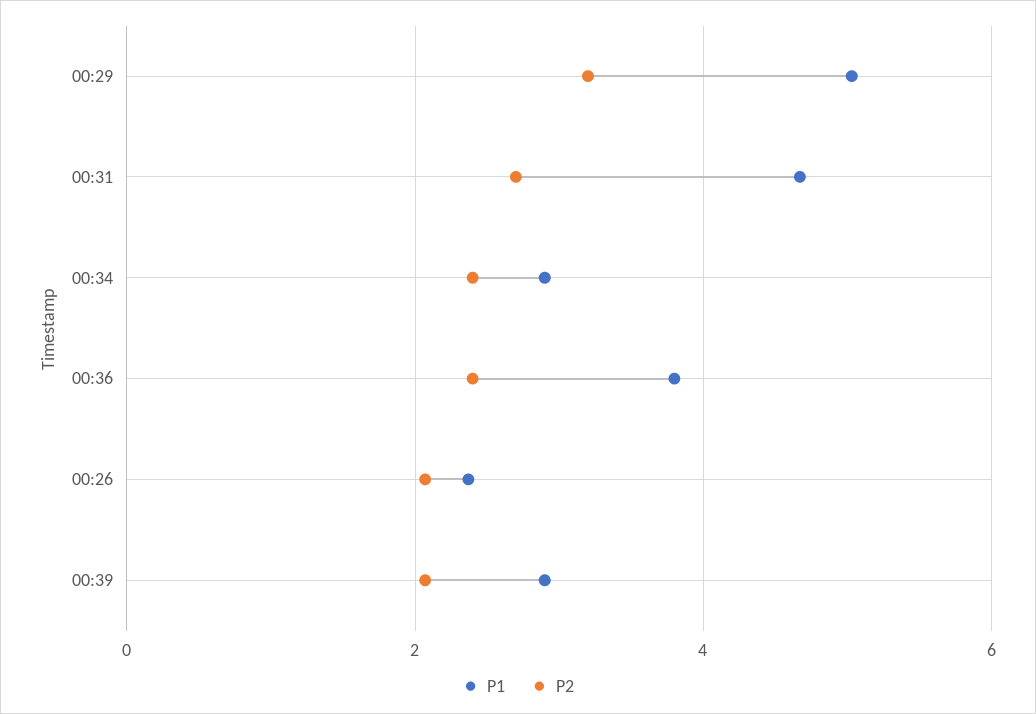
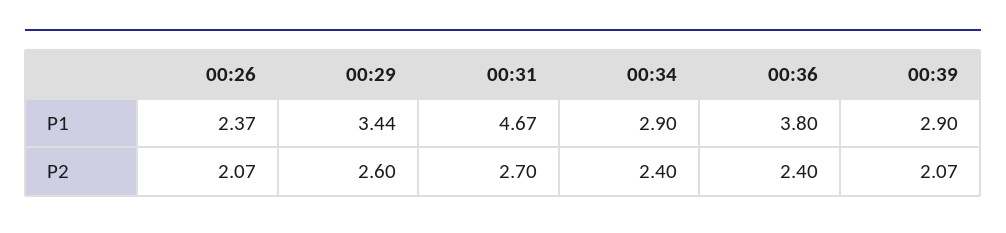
  {
    "P1": {
-     "00:29": 5,
+     "00:29": 3.44,
      "00:31": 4.67,
      "00:34": 2.9,
      "00:36": 3.8,
      "00:26": 2.37,
      "00:39": 2.9
    },
    "P2": {
-     "00:29": 3.2,
+     "00:29": 2.6,
      "00:31": 2.7,
      "00:34": 2.4,
      "00:36": 2.4,
      "00:26": 2.07,
      "00:39": 2.07
    }
  }

